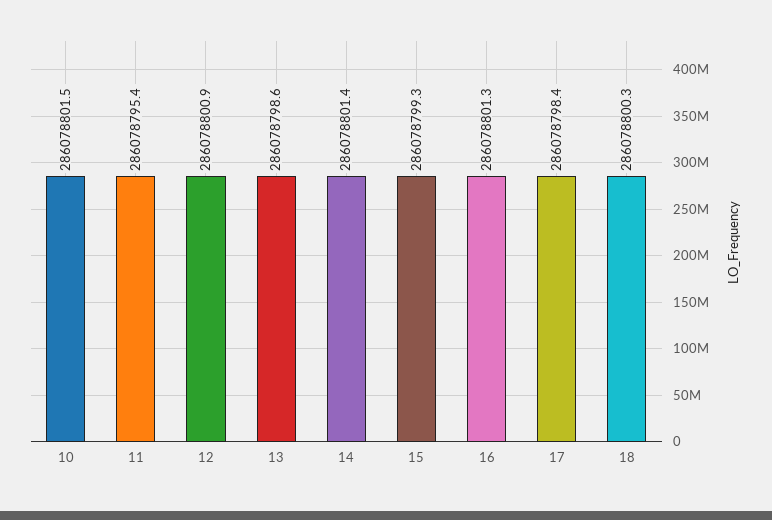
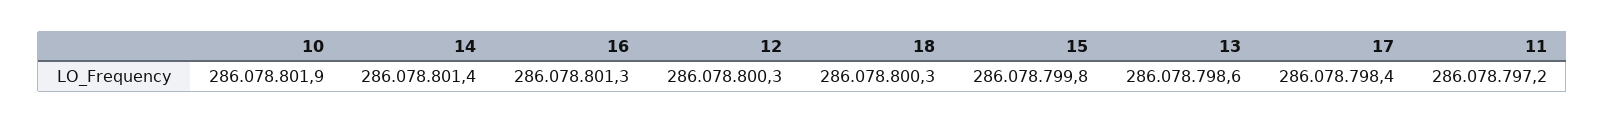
  {
-   "10": 286078801.5,
+   "10": 286078801.9,
-   "11": 286078795.4,
+   "11": 286078797.2,
-   "12": 286078800.9,
+   "12": 286078800.3,
    "13": 286078798.6,
    "14": 286078801.4,
-   "15": 286078799.3,
+   "15": 286078799.8,
    "16": 286078801.3,
    "17": 286078798.4,
    "18": 286078800.3
  }

